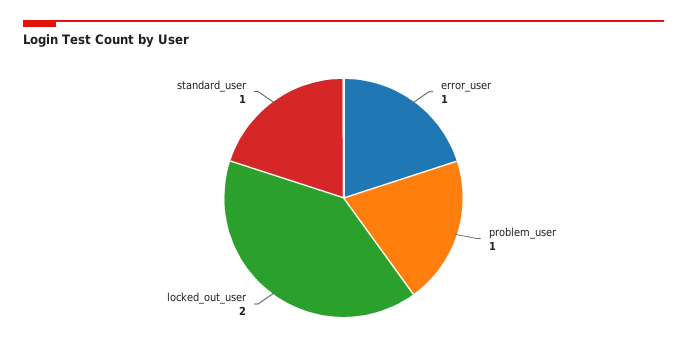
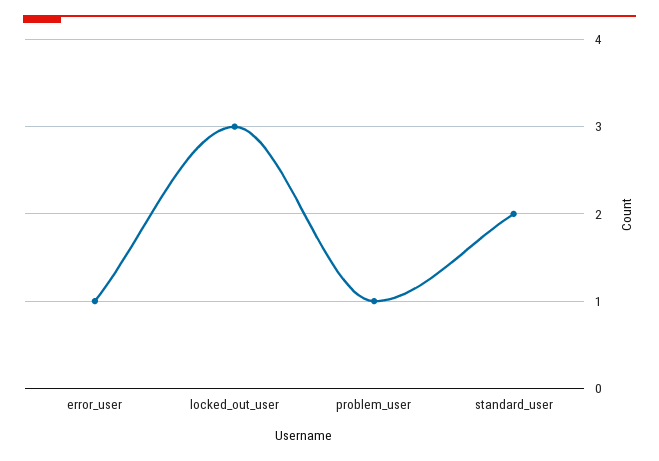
  {
    "error_user": 1,
    "problem_user": 1,
-   "locked_out_user": 2,
+   "locked_out_user": 3,
-   "standard_user": 1
+   "standard_user": 2
  }

